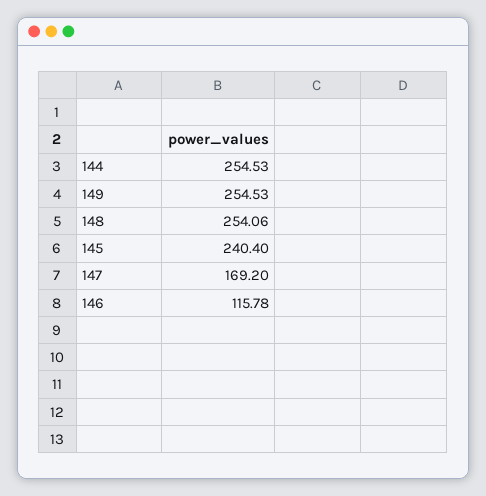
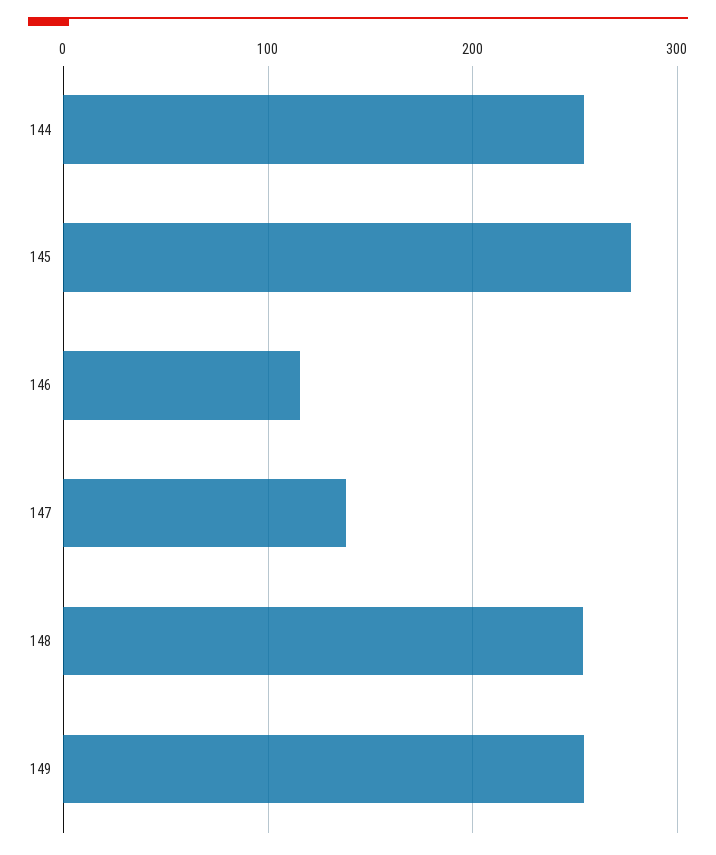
  {
    "144": 254.53,
    "149": 254.53,
    "148": 254.06,
-   "145": 240.4,
+   "145": 280,
-   "147": 169.2,
+   "147": 140,
    "146": 115.78
  }

